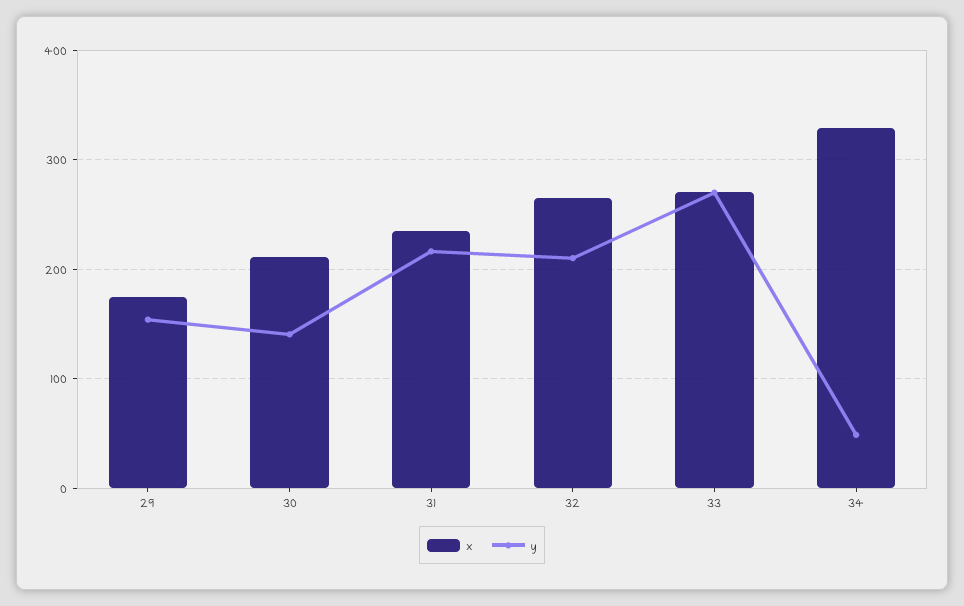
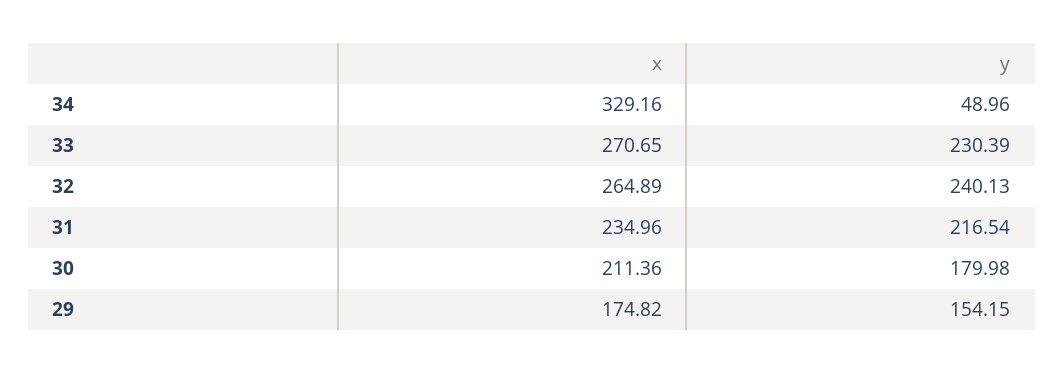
  {
    "x": {
      "29": 174.82,
      "30": 211.36,
      "31": 234.96,
      "32": 264.89,
      "33": 270.65,
      "34": 329.16
    },
    "y": {
      "29": 154.15,
-     "30": 140,
+     "30": 179.98,
      "31": 216.54,
-     "32": 210,
+     "32": 240.13,
-     "33": 270,
+     "33": 230.39,
      "34": 48.96
    }
  }

